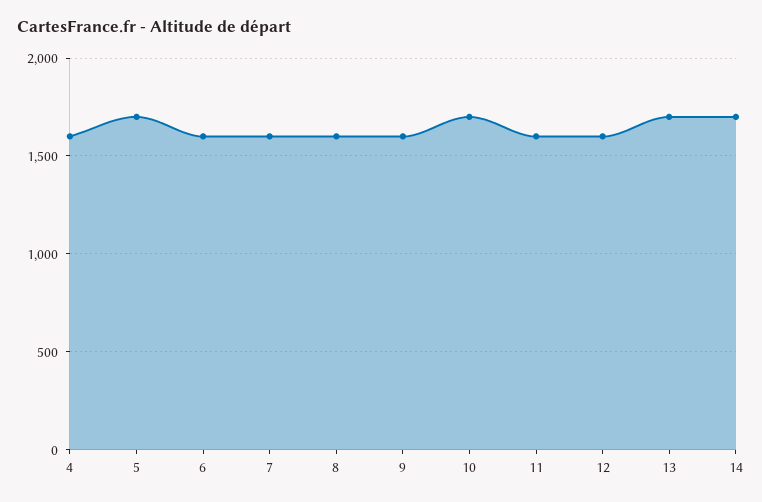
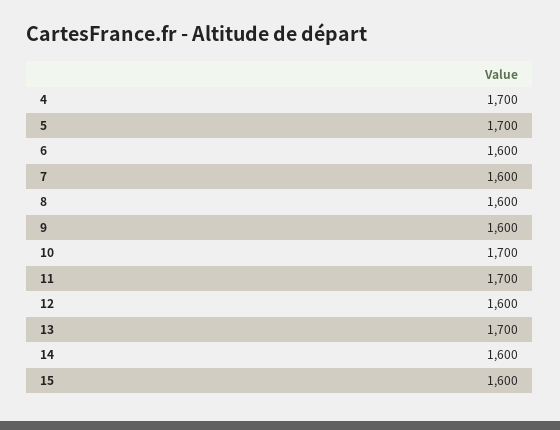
  {
-   "4": 1600,
+   "4": 1700,
    "5": 1700,
    "6": 1600,
    "7": 1600,
    "8": 1600,
    "9": 1600,
    "10": 1700,
-   "11": 1600,
+   "11": 1700,
    "12": 1600,
    "13": 1700,
-   "14": 1700
+   "14": 1600,
+   "15": 1600
  }

